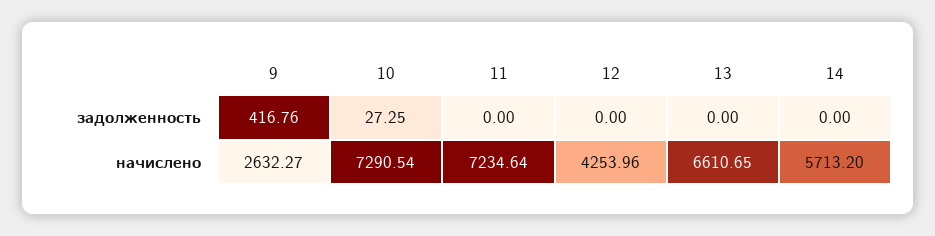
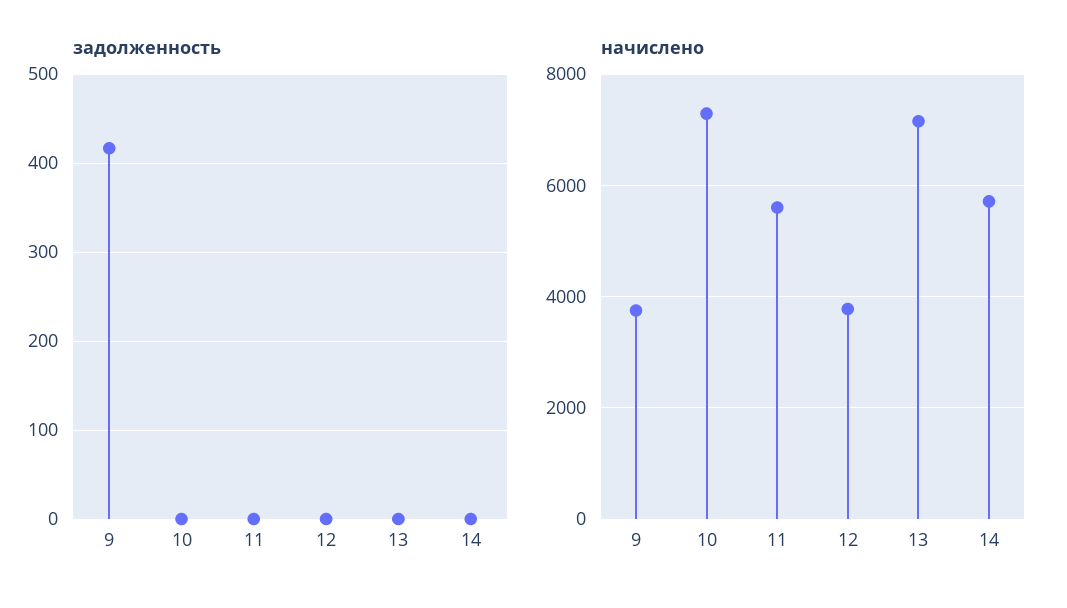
  {
    "задолженность": {
      "9": 416.76,
-     "10": 27.25,
+     "10": 0,
      "11": 0,
      "12": 0,
      "13": 0,
      "14": 0
    },
    "начислено": {
-     "9": 2632.27,
+     "9": 3800,
      "10": 7290.54,
-     "11": 7234.64,
+     "11": 5600,
-     "12": 4253.96,
+     "12": 3800,
-     "13": 6610.65,
+     "13": 7200,
      "14": 5713.2
    }
  }

